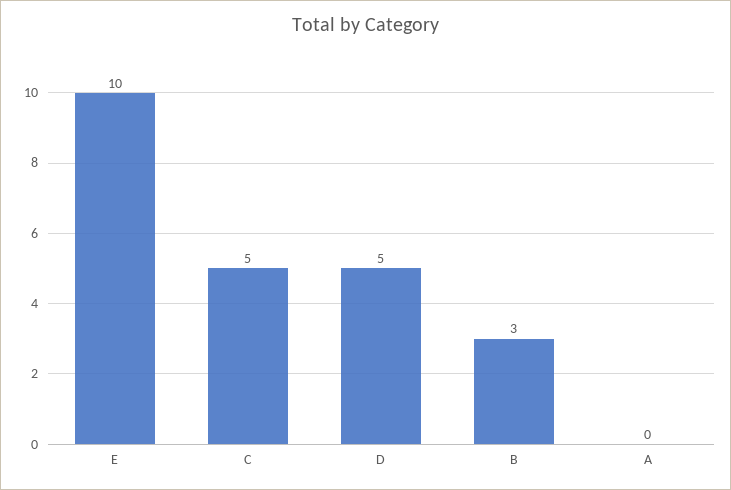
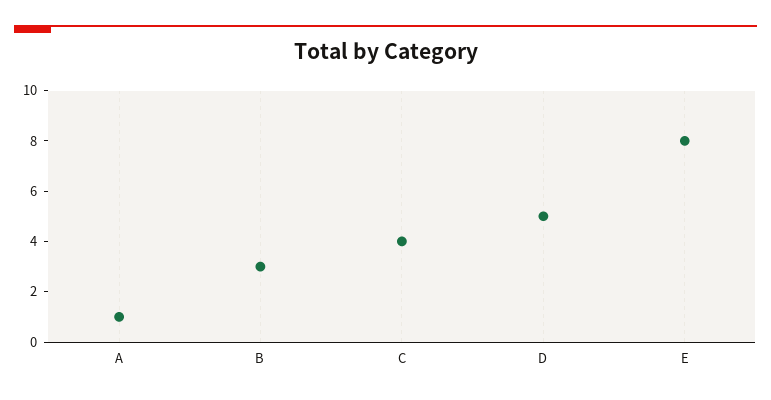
  {
-   "E": 10,
+   "E": 8,
-   "C": 5,
+   "C": 4,
    "D": 5,
    "B": 3,
-   "A": 0
+   "A": 1
  }

